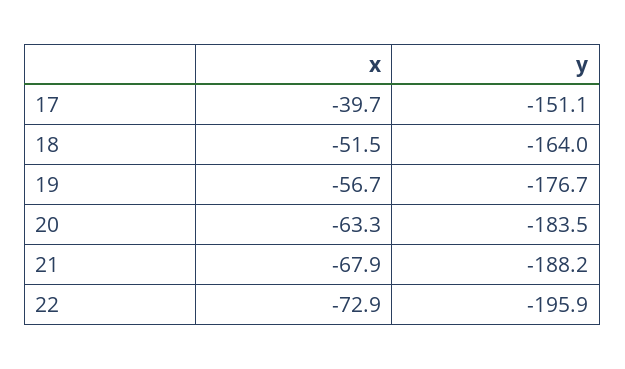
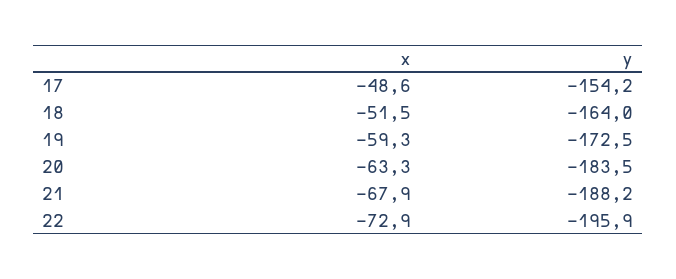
  {
    "x": {
-     "17": -39.7,
+     "17": -48.6,
      "18": -51.5,
-     "19": -56.7,
+     "19": -59.3,
      "20": -63.3,
      "21": -67.9,
      "22": -72.9
    },
    "y": {
-     "17": -151.1,
+     "17": -154.2,
      "18": -164,
-     "19": -176.7,
+     "19": -172.5,
      "20": -183.5,
      "21": -188.2,
      "22": -195.9
    }
  }

